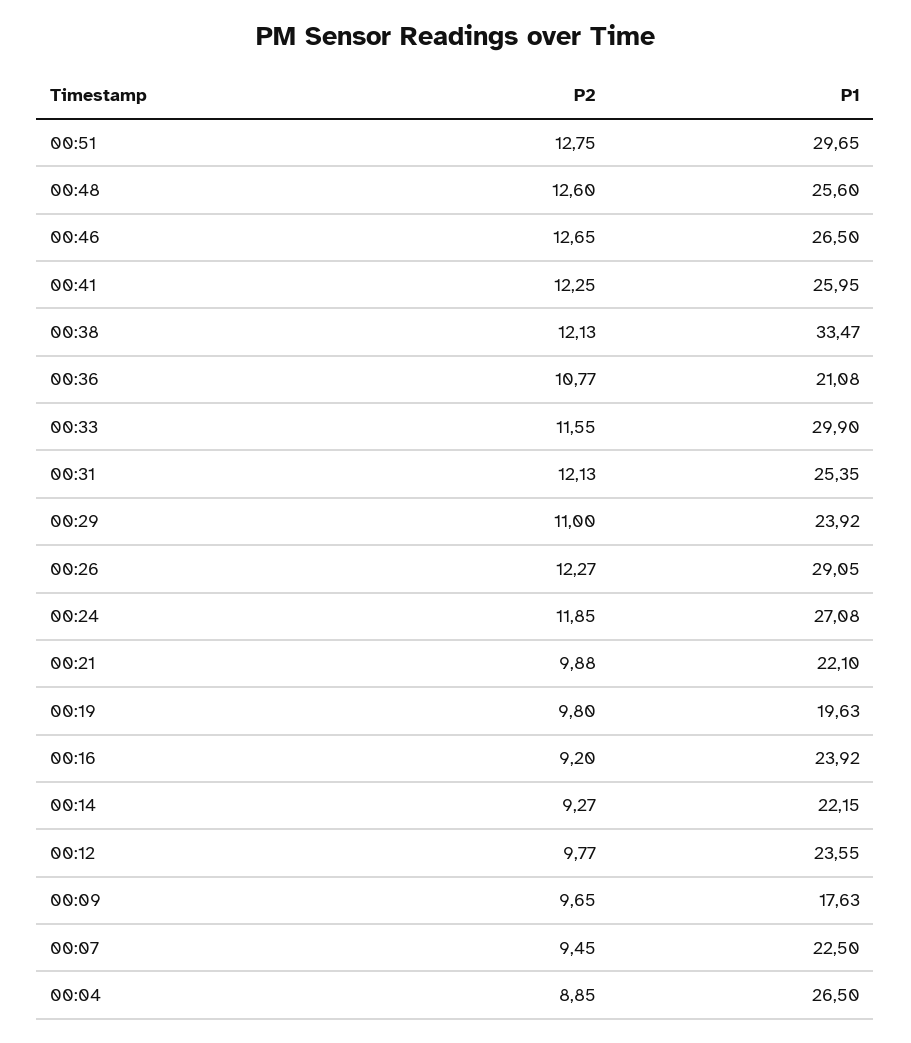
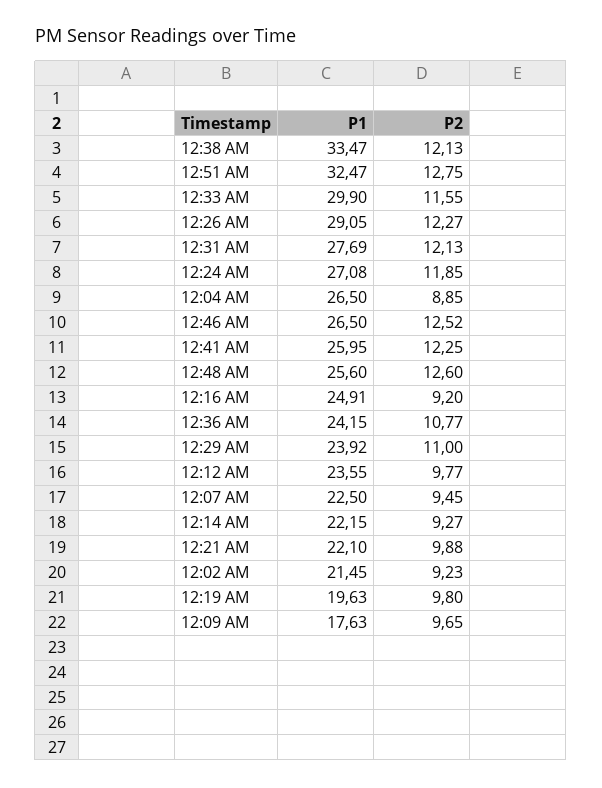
  {
    "P2": {
      "00:51": 12.75,
      "00:48": 12.6,
-     "00:46": 12.65,
+     "00:46": 12.52,
      "00:41": 12.25,
      "00:38": 12.13,
      "00:36": 10.77,
      "00:33": 11.55,
      "00:31": 12.13,
      "00:29": 11,
      "00:26": 12.27,
      "00:24": 11.85,
      "00:21": 9.88,
      "00:19": 9.8,
      "00:16": 9.2,
      "00:14": 9.27,
      "00:12": 9.77,
      "00:09": 9.65,
      "00:07": 9.45,
-     "00:04": 8.85
+     "00:04": 8.85,
+     "12:02 AM": 9.23
    },
    "P1": {
-     "00:51": 29.65,
+     "00:51": 32.47,
      "00:48": 25.6,
      "00:46": 26.5,
      "00:41": 25.95,
      "00:38": 33.47,
-     "00:36": 21.08,
+     "00:36": 24.15,
      "00:33": 29.9,
-     "00:31": 25.35,
+     "00:31": 27.69,
      "00:29": 23.92,
      "00:26": 29.05,
      "00:24": 27.08,
      "00:21": 22.1,
      "00:19": 19.63,
-     "00:16": 23.92,
+     "00:16": 24.91,
      "00:14": 22.15,
      "00:12": 23.55,
      "00:09": 17.63,
      "00:07": 22.5,
-     "00:04": 26.5
+     "00:04": 26.5,
+     "12:02 AM": 21.45
    }
  }

